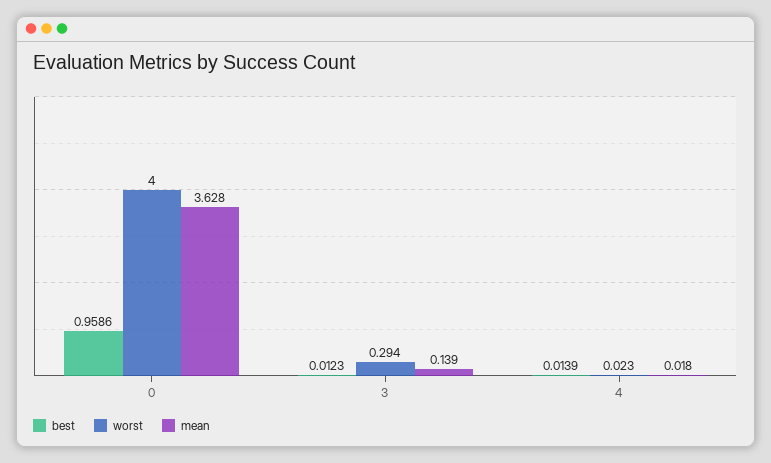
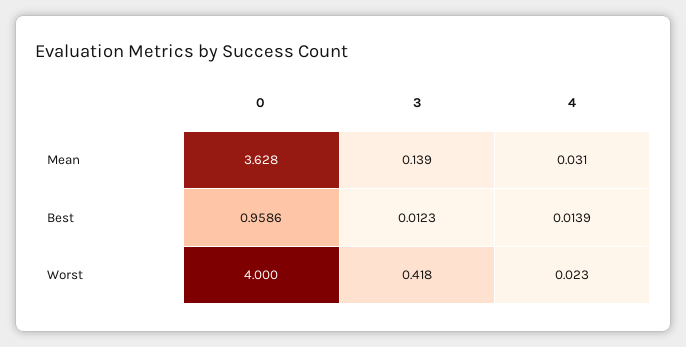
  {
    "best": {
      "0": 0.9586,
      "3": 0.0123,
      "4": 0.0139
    },
    "worst": {
      "0": 4,
-     "3": 0.294,
+     "3": 0.418,
      "4": 0.023
    },
    "mean": {
      "0": 3.628,
      "3": 0.139,
-     "4": 0.018
+     "4": 0.031
    }
  }

